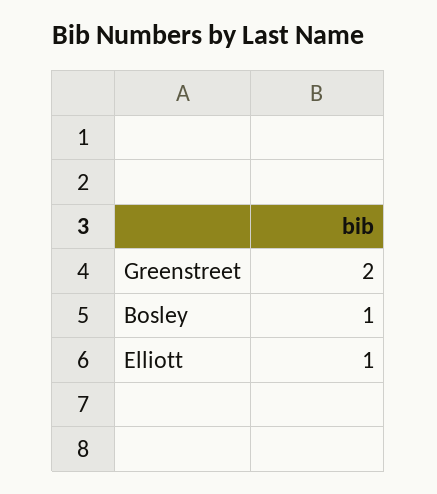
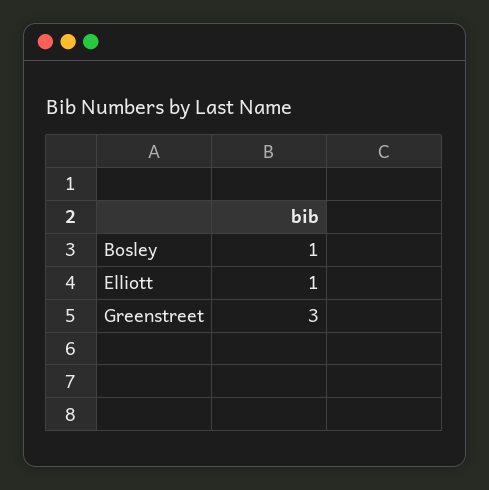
  {
-   "Greenstreet": 2,
+   "Greenstreet": 3,
    "Bosley": 1,
    "Elliott": 1
  }

